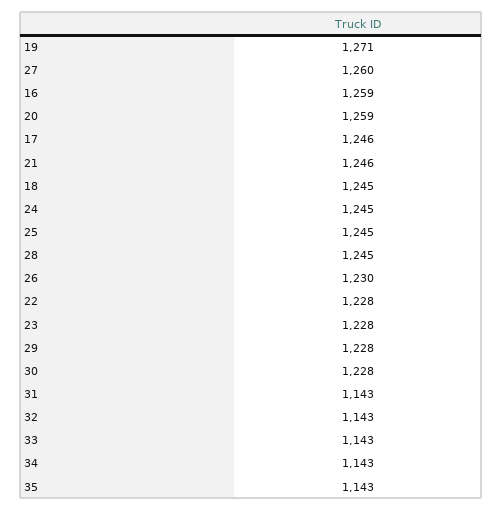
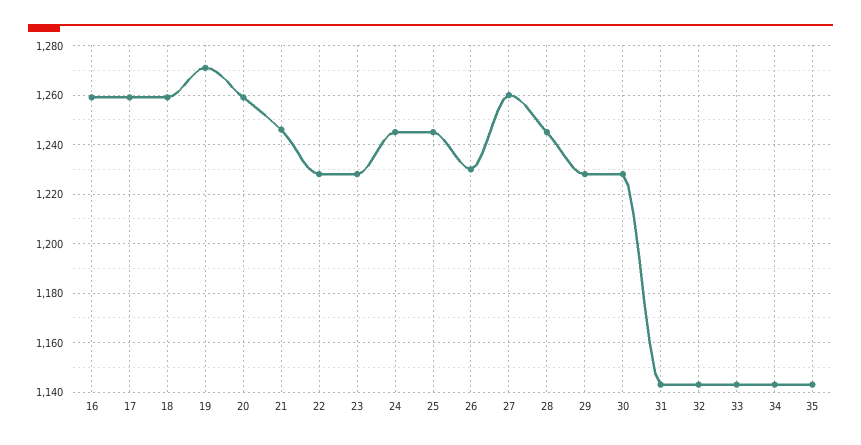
  {
    "19": 1271,
    "27": 1260,
    "16": 1259,
    "20": 1259,
-   "17": 1246,
+   "17": 1260,
    "21": 1246,
-   "18": 1245,
+   "18": 1260,
    "24": 1245,
    "25": 1245,
    "28": 1245,
    "26": 1230,
    "22": 1228,
    "23": 1228,
    "29": 1228,
    "30": 1228,
    "31": 1143,
    "32": 1143,
    "33": 1143,
    "34": 1143,
    "35": 1143
  }

